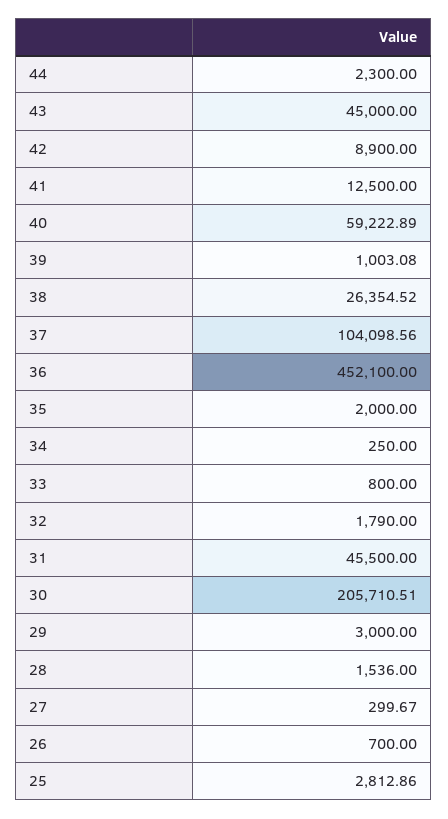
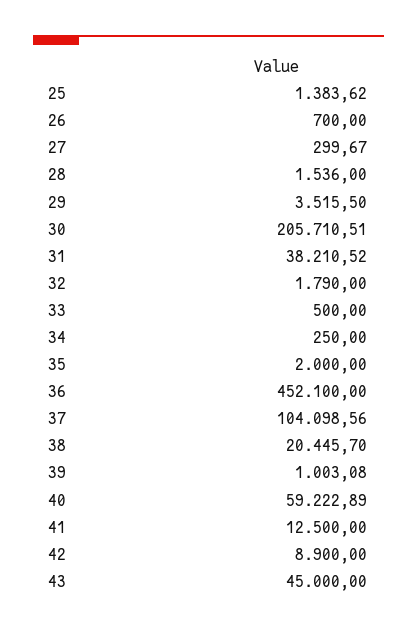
  {
-   "44": 2300,
    "43": 45000,
    "42": 8900,
    "41": 12500,
    "40": 59222.89,
    "39": 1003.08,
-   "38": 26354.52,
+   "38": 20445.7,
    "37": 104098.56,
    "36": 452100,
    "35": 2000,
    "34": 250,
-   "33": 800,
+   "33": 500,
    "32": 1790,
-   "31": 45500,
+   "31": 38210.52,
    "30": 205710.51,
-   "29": 3000,
+   "29": 3515.5,
    "28": 1536,
    "27": 299.67,
    "26": 700,
-   "25": 2812.86
+   "25": 1383.62
  }

